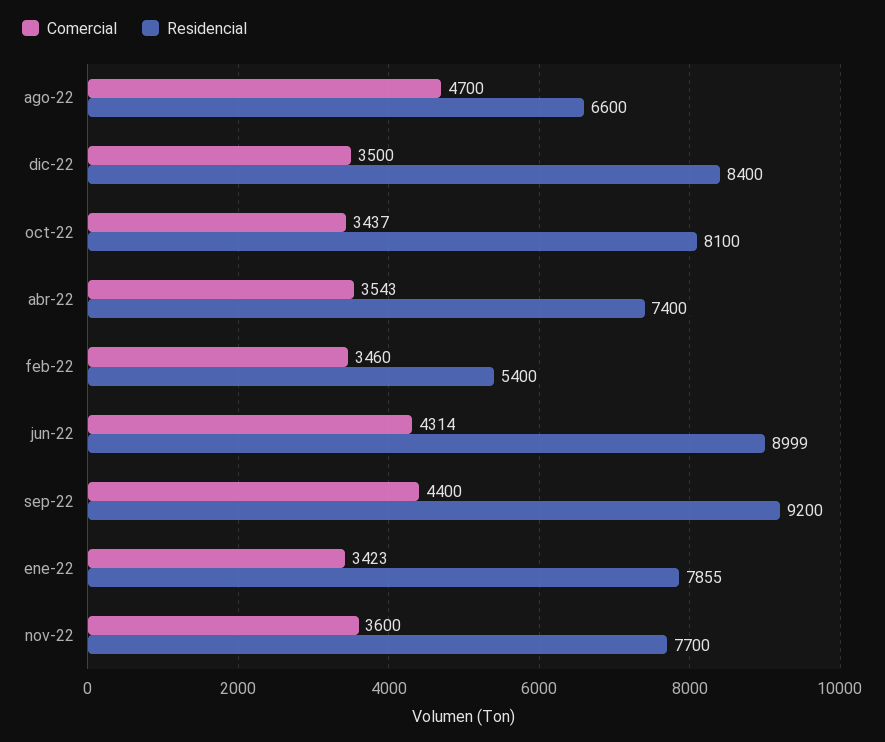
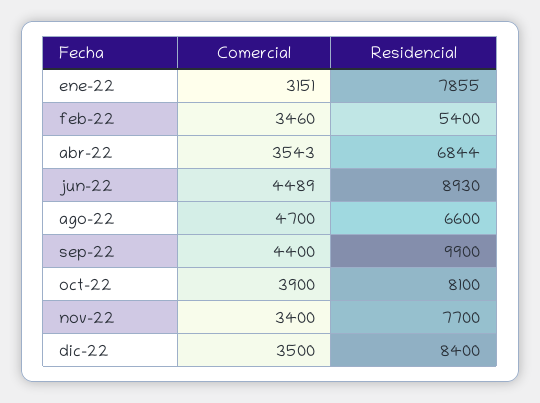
  {
    "Comercial": {
      "ago-22": 4700,
      "dic-22": 3500,
-     "oct-22": 3437,
+     "oct-22": 3900,
      "abr-22": 3543,
      "feb-22": 3460,
-     "jun-22": 4314,
+     "jun-22": 4489,
      "sep-22": 4400,
-     "ene-22": 3423,
+     "ene-22": 3151,
-     "nov-22": 3600
+     "nov-22": 3400
    },
    "Residencial": {
      "ago-22": 6600,
      "dic-22": 8400,
      "oct-22": 8100,
-     "abr-22": 7400,
+     "abr-22": 6844,
      "feb-22": 5400,
-     "jun-22": 8999,
+     "jun-22": 8930,
-     "sep-22": 9200,
+     "sep-22": 9900,
      "ene-22": 7855,
      "nov-22": 7700
    }
  }

